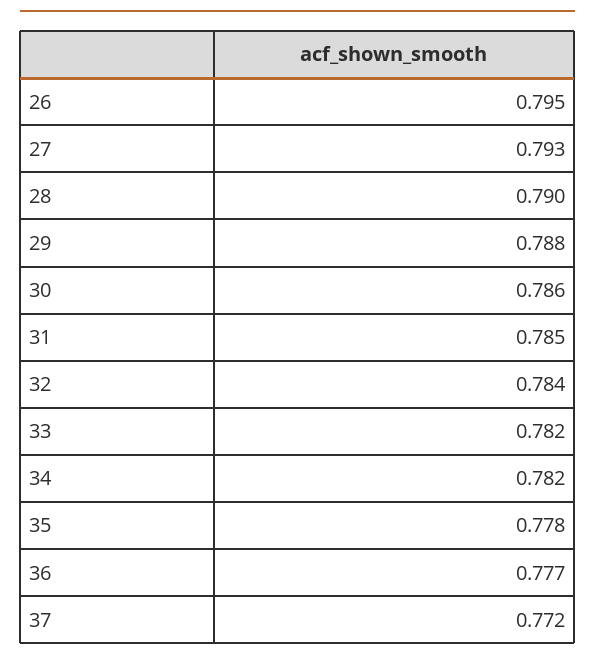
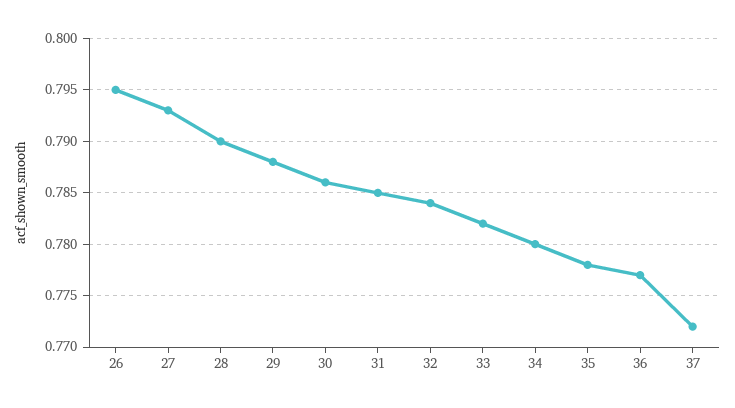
  {
    "26": 0.795,
    "27": 0.793,
    "28": 0.79,
    "29": 0.788,
    "30": 0.786,
    "31": 0.785,
    "32": 0.784,
    "33": 0.782,
-   "34": 0.782,
+   "34": 0.78,
    "35": 0.778,
    "36": 0.777,
    "37": 0.772
  }

